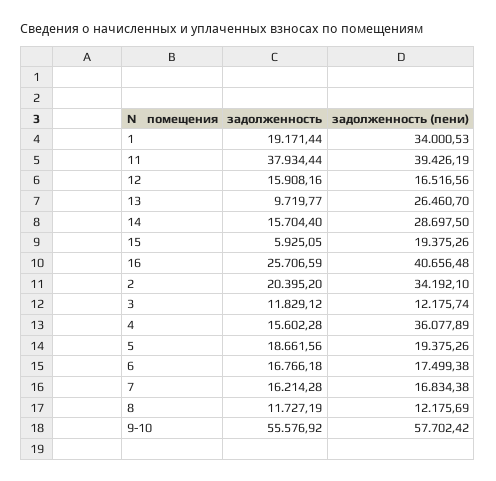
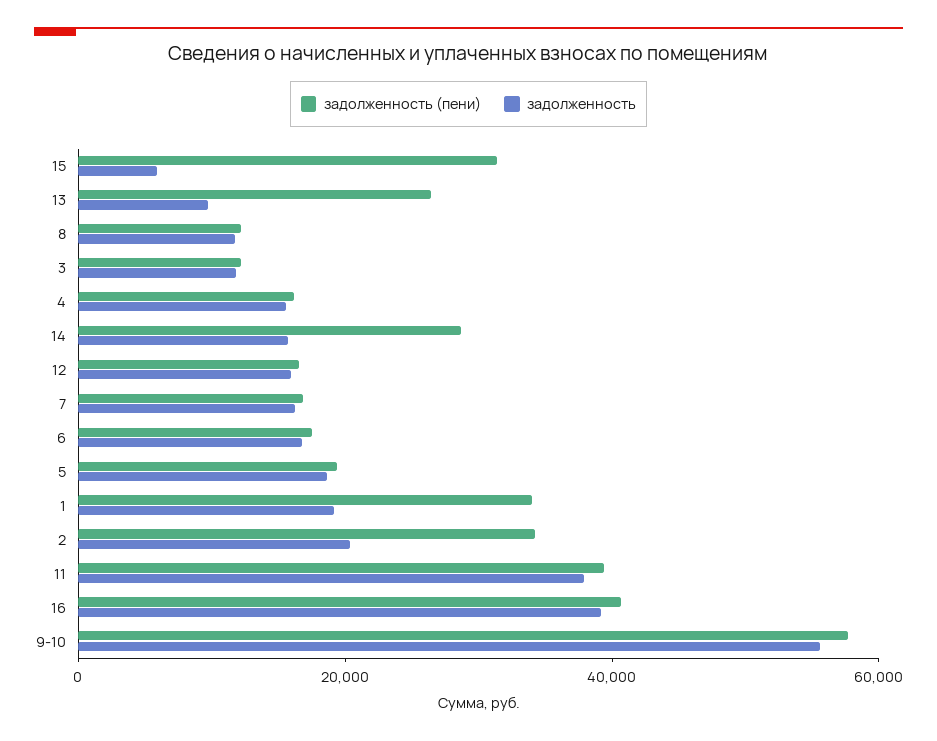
  {
    "задолженность": {
      "1": 19171.44,
      "11": 37934.44,
      "12": 15908.16,
      "13": 9719.77,
      "14": 15704.4,
      "15": 5925.05,
-     "16": 25706.59,
+     "16": 40000,
      "2": 20395.2,
      "3": 11829.12,
      "4": 15602.28,
      "5": 18661.56,
      "6": 16766.18,
      "7": 16214.28,
      "8": 11727.19,
      "9-10": 55576.92
    },
    "задолженность (пени)": {
      "1": 34000.53,
      "11": 39426.19,
      "12": 16516.56,
      "13": 26460.7,
      "14": 28697.5,
-     "15": 19375.26,
+     "15": 30000,
      "16": 40656.48,
      "2": 34192.1,
      "3": 12175.74,
-     "4": 36077.89,
+     "4": 15000,
      "5": 19375.26,
      "6": 17499.38,
      "7": 16834.38,
      "8": 12175.69,
      "9-10": 57702.42
    }
  }

